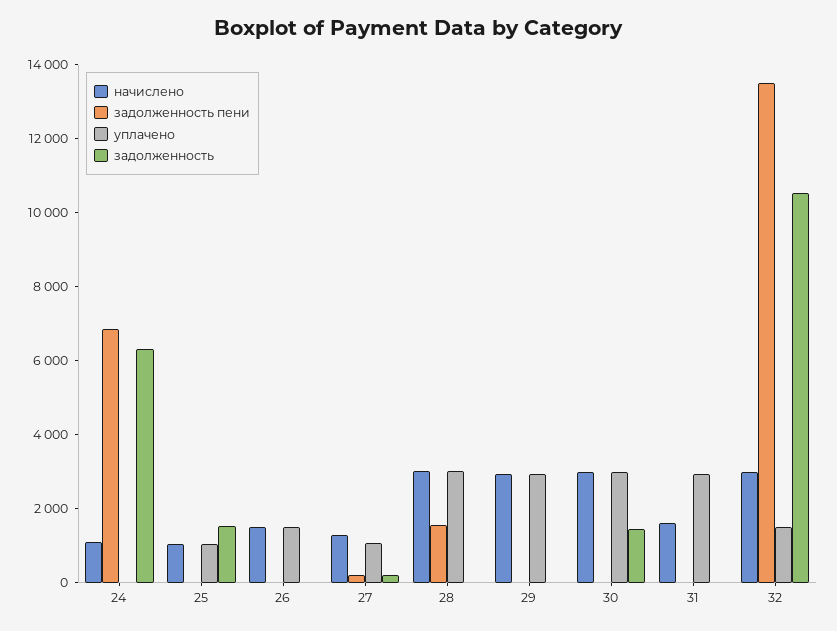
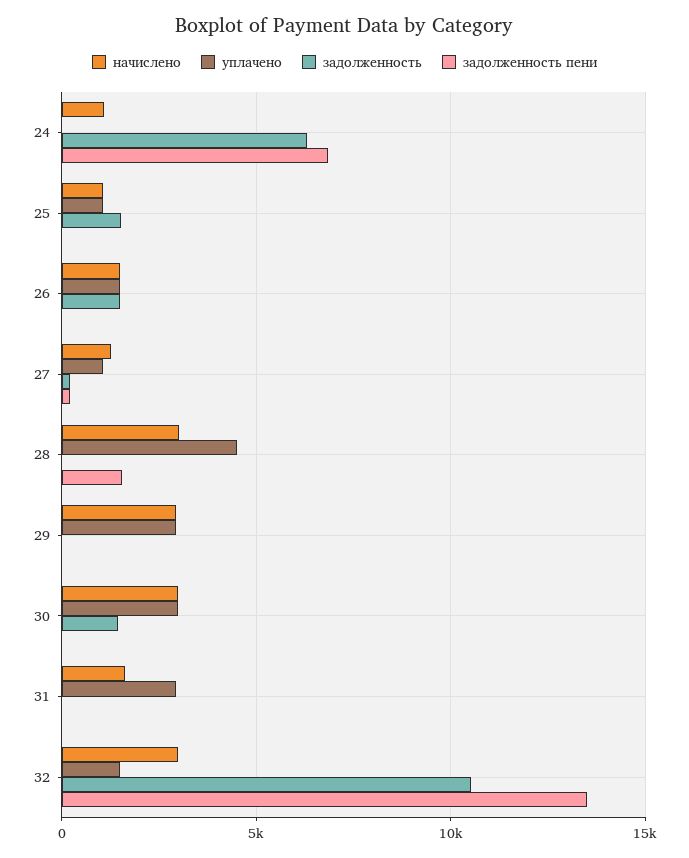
  {
    "начислено": {
      "24": 1000,
      "25": 1000,
      "26": 1500,
      "27": 1500,
      "28": 3000,
      "29": 3000,
      "30": 3000,
      "31": 1500,
      "32": 3000
    },
    "задолженность пени": {
      "24": 7000,
      "25": 0,
      "26": 0,
      "27": 0,
      "28": 1500,
      "29": 0,
      "30": 0,
      "31": 0,
      "32": 13500
    },
    "уплачено": {
      "24": 0,
      "25": 1000,
      "26": 1500,
      "27": 1000,
-     "28": 3000,
+     "28": 4500,
      "29": 3000,
      "30": 3000,
      "31": 3000,
      "32": 1500
    },
    "задолженность": {
      "24": 6500,
      "25": 1500,
-     "26": 0,
+     "26": 1500,
      "27": 0,
      "28": 0,
      "29": 0,
      "30": 1500,
      "31": 0,
      "32": 10500
    }
  }

